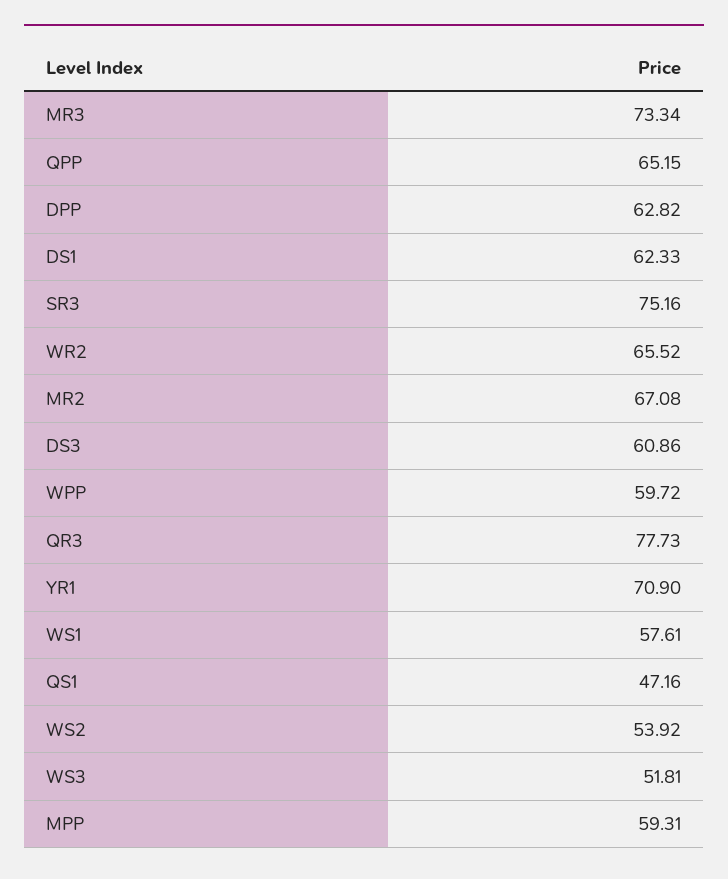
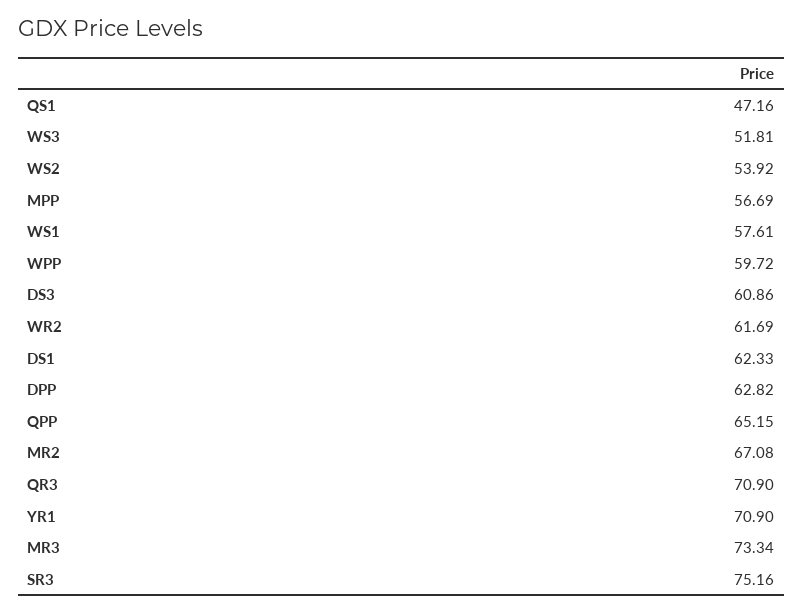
  {
    "MR3": 73.34,
    "QPP": 65.15,
    "DPP": 62.82,
    "DS1": 62.33,
    "SR3": 75.16,
-   "WR2": 65.52,
+   "WR2": 61.69,
    "MR2": 67.08,
    "DS3": 60.86,
    "WPP": 59.72,
-   "QR3": 77.73,
+   "QR3": 70.9,
    "YR1": 70.9,
    "WS1": 57.61,
    "QS1": 47.16,
    "WS2": 53.92,
    "WS3": 51.81,
-   "MPP": 59.31
+   "MPP": 56.69
  }

